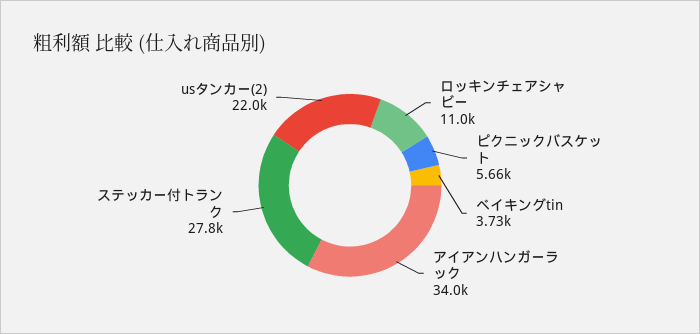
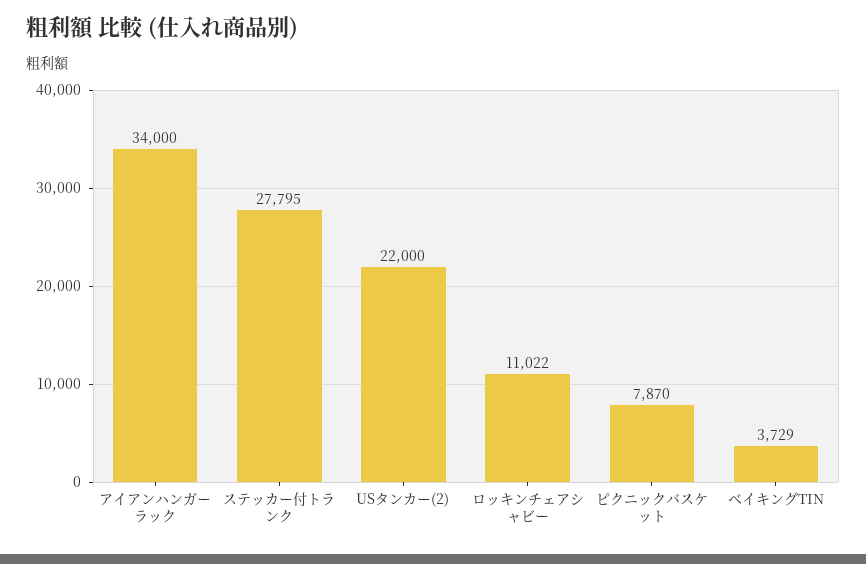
  {
    "ロッキンチェアシャビー": 11022,
-   "ピクニックバスケット": 5660,
+   "ピクニックバスケット": 7870,
    "ベイキングtin": 3729,
    "アイアンハンガーラック": 34000,
    "ステッカー付トランク": 27795,
    "usタンカー(2)": 22000
  }

